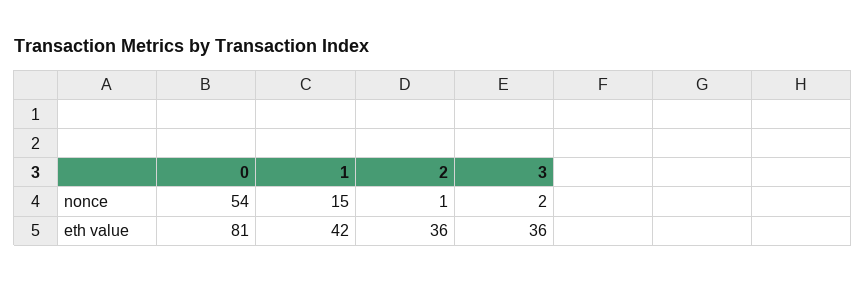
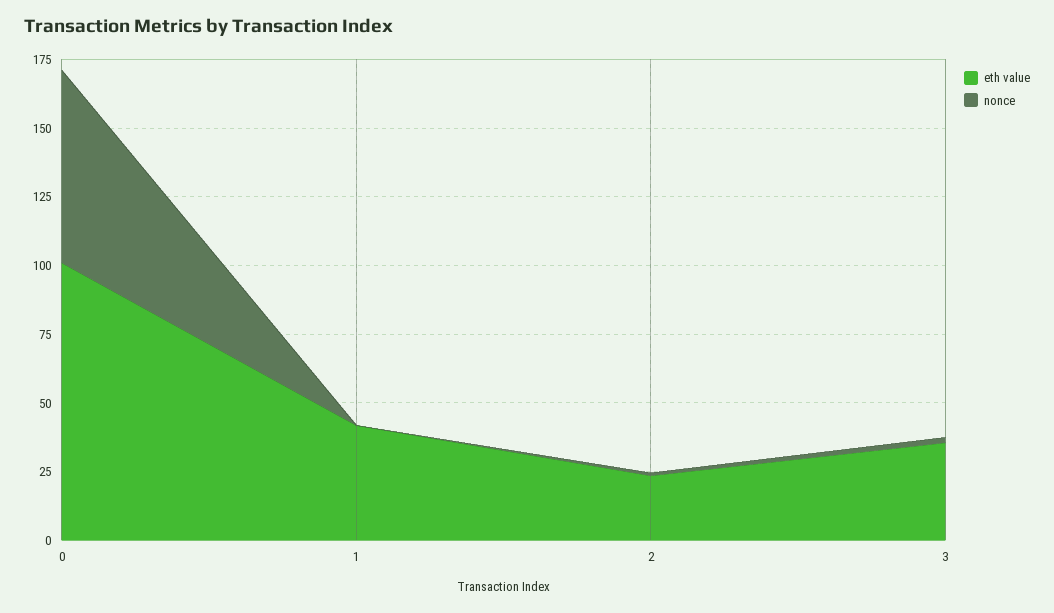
  {
    "nonce": {
-     "0": 54,
+     "0": 70,
-     "1": 15,
+     "1": 0,
      "2": 1,
      "3": 2
    },
    "eth value": {
-     "0": 81,
+     "0": 100,
      "1": 42,
-     "2": 36,
+     "2": 25,
      "3": 36
    }
  }

